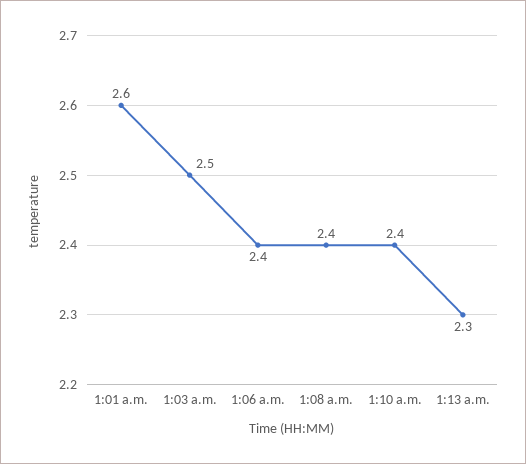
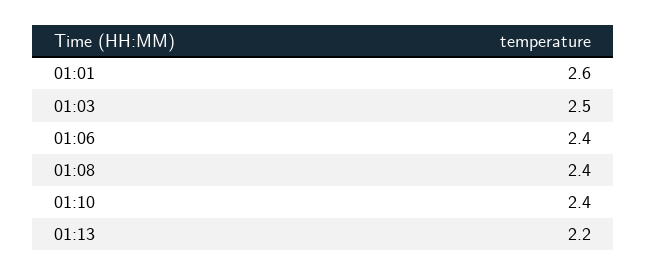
  {
    "1:01 a.m.": 2.6,
    "1:03 a.m.": 2.5,
    "1:06 a.m.": 2.4,
    "1:08 a.m.": 2.4,
    "1:10 a.m.": 2.4,
-   "1:13 a.m.": 2.3
+   "1:13 a.m.": 2.2
  }

